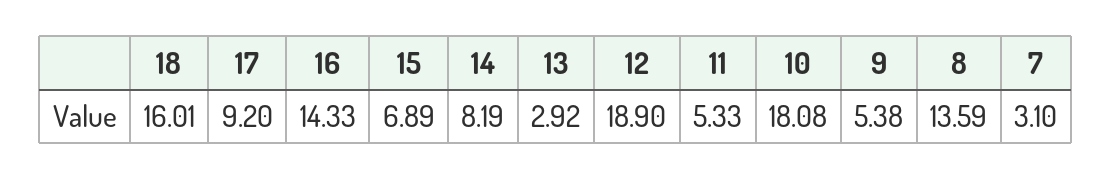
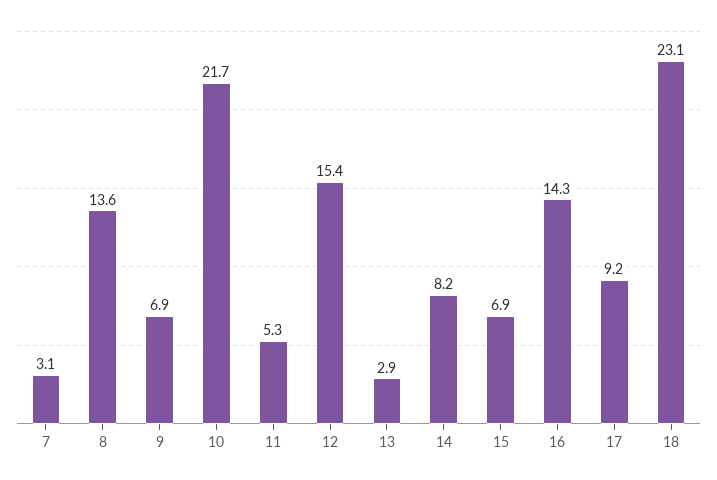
  {
-   "18": 16.01,
+   "18": 23.1,
    "17": 9.2,
    "16": 14.33,
    "15": 6.89,
    "14": 8.19,
    "13": 2.92,
-   "12": 18.9,
+   "12": 15.4,
    "11": 5.33,
-   "10": 18.08,
+   "10": 21.7,
-   "9": 5.38,
+   "9": 6.9,
    "8": 13.59,
    "7": 3.1
  }

